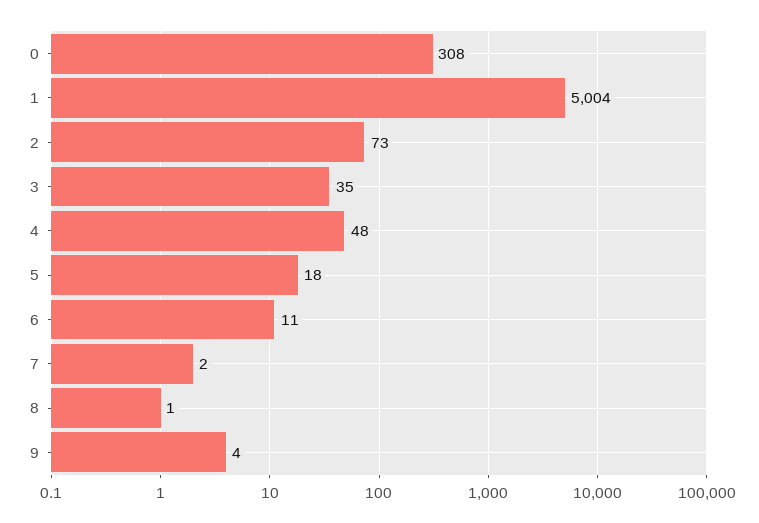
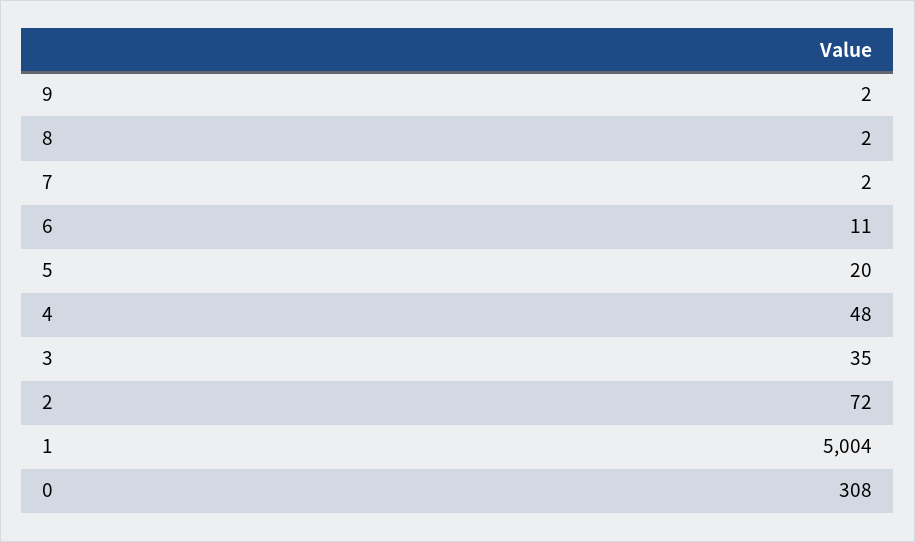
  {
    "0": 308,
    "1": 5004,
-   "2": 73,
+   "2": 72,
    "3": 35,
    "4": 48,
-   "5": 18,
+   "5": 20,
    "6": 11,
    "7": 2,
-   "8": 1,
+   "8": 2,
-   "9": 4
+   "9": 2
  }

